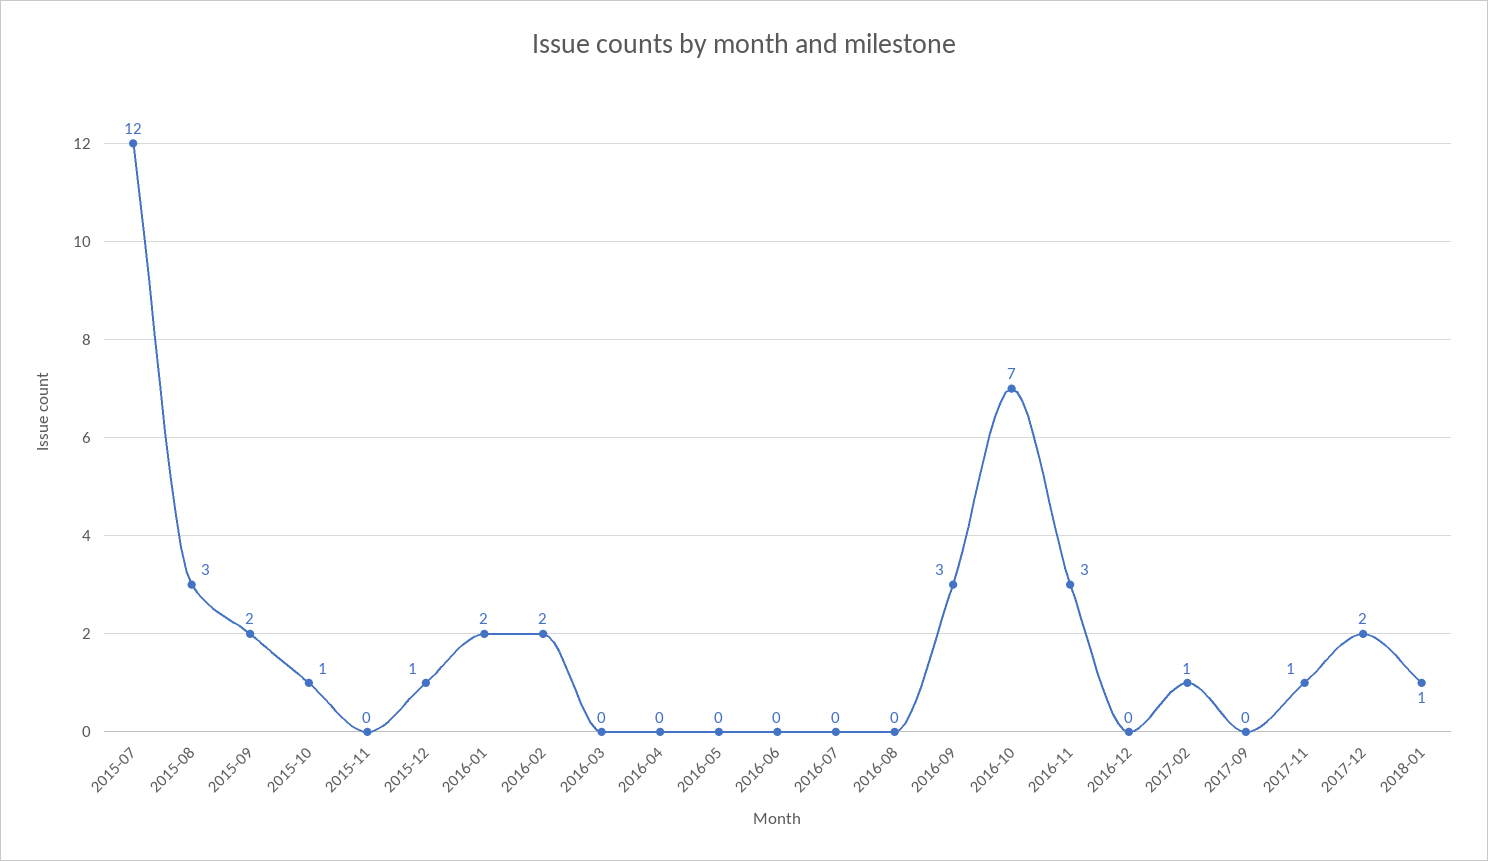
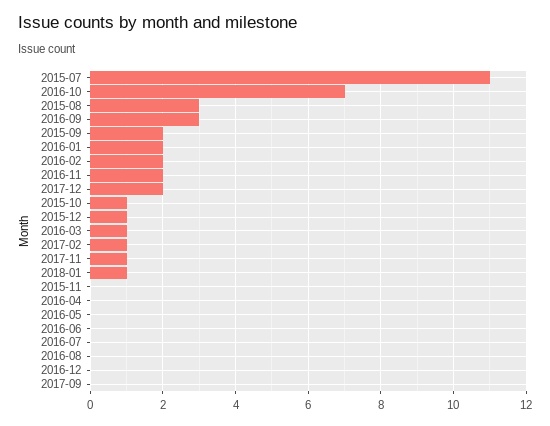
  {
-   "2015-07": 12,
+   "2015-07": 11,
    "2015-08": 3,
    "2015-09": 2,
    "2015-10": 1,
    "2015-11": 0,
    "2015-12": 1,
    "2016-01": 2,
    "2016-02": 2,
-   "2016-03": 0,
+   "2016-03": 1,
    "2016-04": 0,
    "2016-05": 0,
    "2016-06": 0,
    "2016-07": 0,
    "2016-08": 0,
    "2016-09": 3,
    "2016-10": 7,
-   "2016-11": 3,
+   "2016-11": 2,
    "2016-12": 0,
    "2017-02": 1,
    "2017-09": 0,
    "2017-11": 1,
    "2017-12": 2,
    "2018-01": 1
  }

